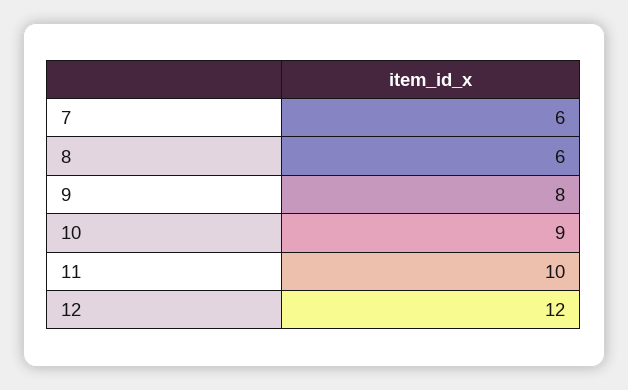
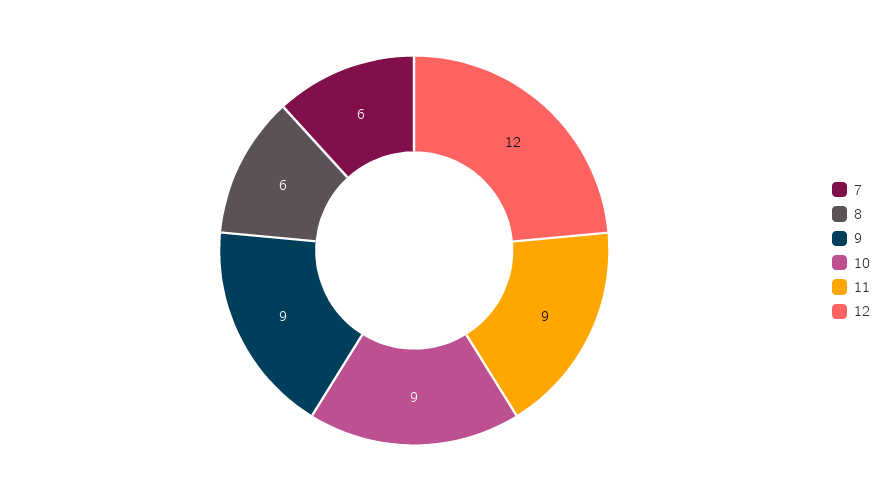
  {
    "7": 6,
    "8": 6,
-   "9": 8,
+   "9": 9,
    "10": 9,
-   "11": 10,
+   "11": 9,
    "12": 12
  }

